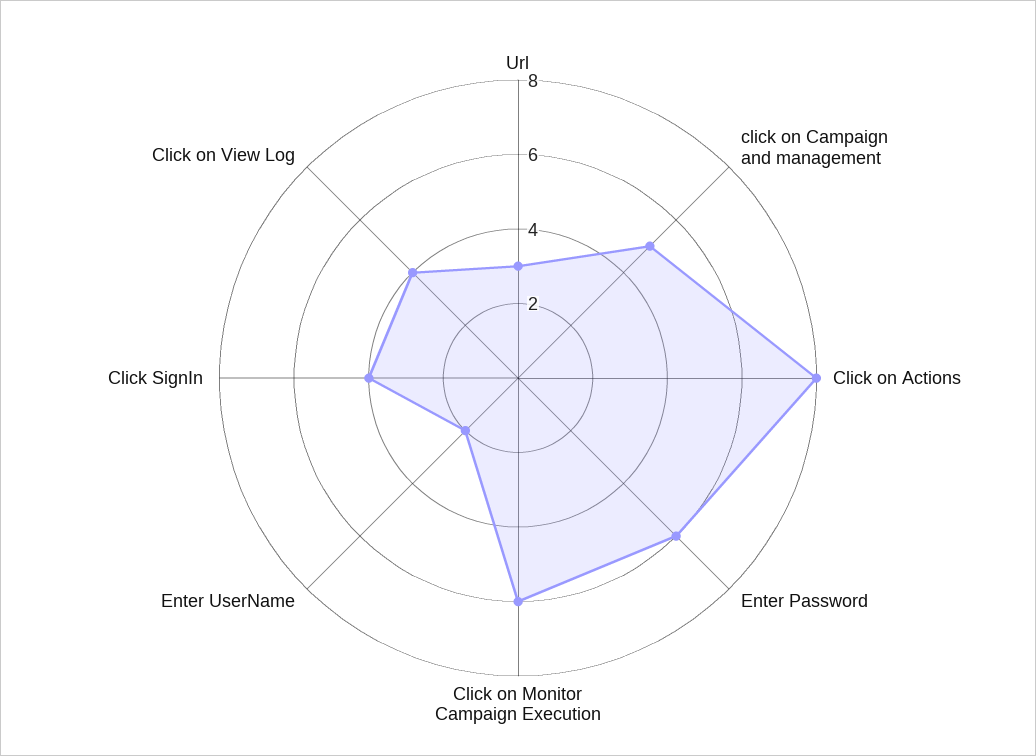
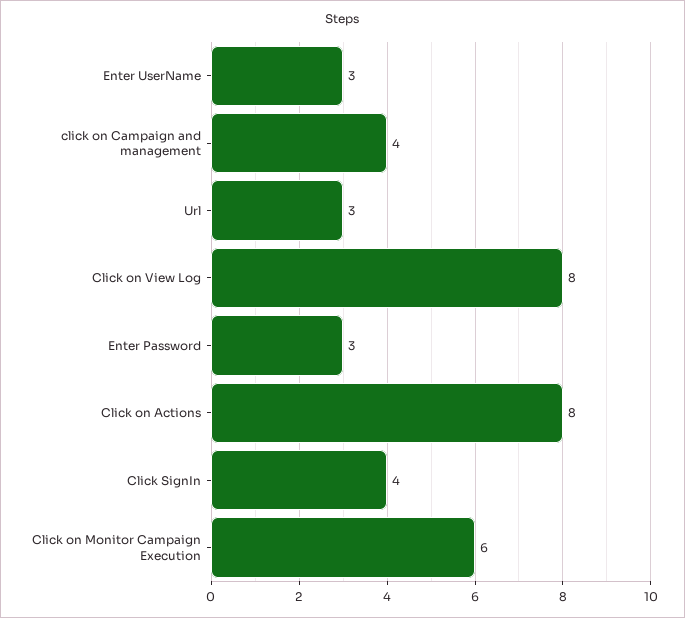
  {
    "Url": 3,
-   "click on Campaign and management": 5,
+   "click on Campaign and management": 4,
    "Click on Actions": 8,
-   "Enter Password": 6,
+   "Enter Password": 3,
    "Click on Monitor Campaign Execution": 6,
-   "Enter UserName": 2,
+   "Enter UserName": 3,
    "Click SignIn": 4,
-   "Click on View Log": 4
+   "Click on View Log": 8
  }

